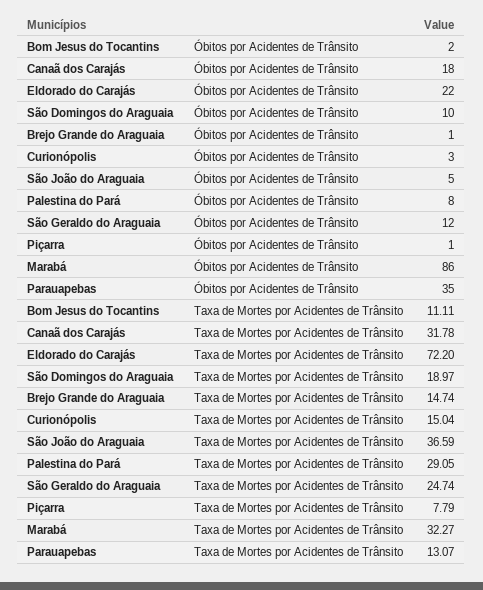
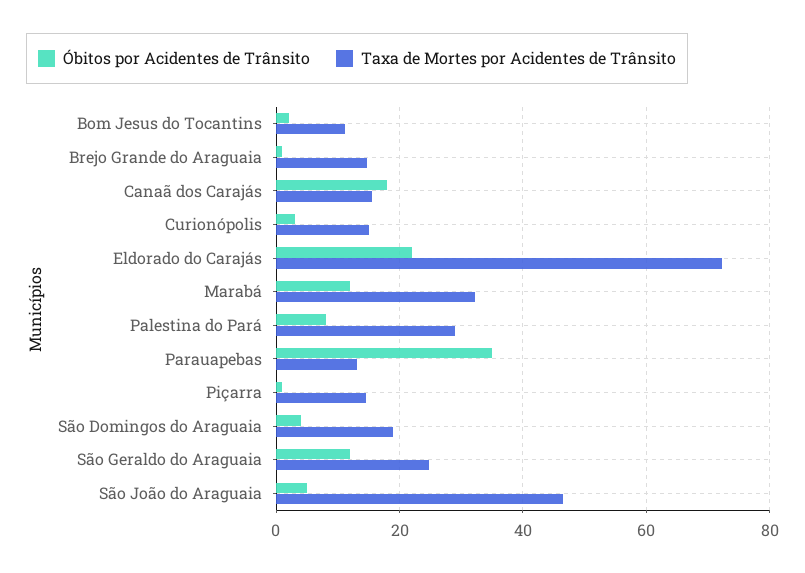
  {
    "Óbitos por Acidentes de Trânsito": {
      "Bom Jesus do Tocantins": 2,
      "Canaã dos Carajás": 18,
      "Eldorado do Carajás": 22,
-     "São Domingos do Araguaia": 10,
+     "São Domingos do Araguaia": 4,
      "Brejo Grande do Araguaia": 1,
      "Curionópolis": 3,
      "São João do Araguaia": 5,
      "Palestina do Pará": 8,
      "São Geraldo do Araguaia": 12,
      "Piçarra": 1,
-     "Marabá": 86,
+     "Marabá": 12,
      "Parauapebas": 35
    },
    "Taxa de Mortes por Acidentes de Trânsito": {
      "Bom Jesus do Tocantins": 11.11,
-     "Canaã dos Carajás": 31.78,
+     "Canaã dos Carajás": 16,
      "Eldorado do Carajás": 72.2,
      "São Domingos do Araguaia": 18.97,
      "Brejo Grande do Araguaia": 14.74,
      "Curionópolis": 15.04,
-     "São João do Araguaia": 36.59,
+     "São João do Araguaia": 46,
      "Palestina do Pará": 29.05,
      "São Geraldo do Araguaia": 24.74,
-     "Piçarra": 7.79,
+     "Piçarra": 14,
      "Marabá": 32.27,
      "Parauapebas": 13.07
    }
  }

